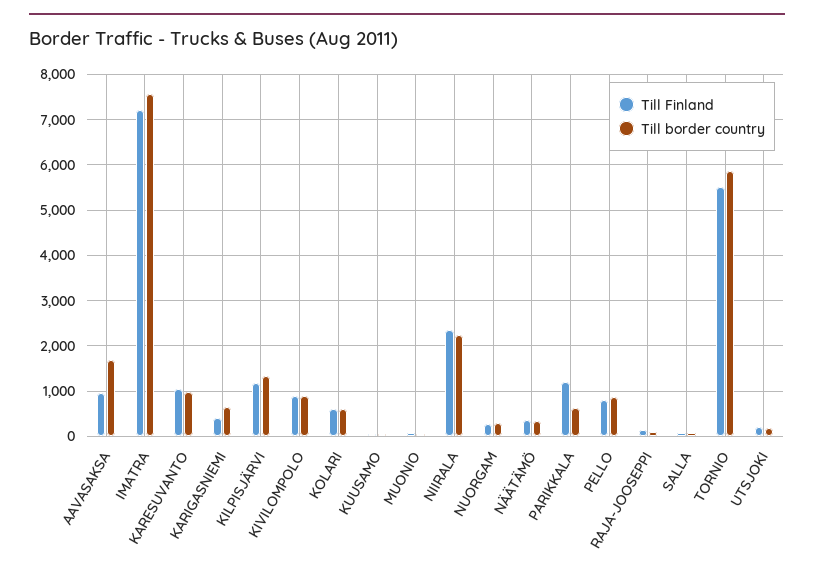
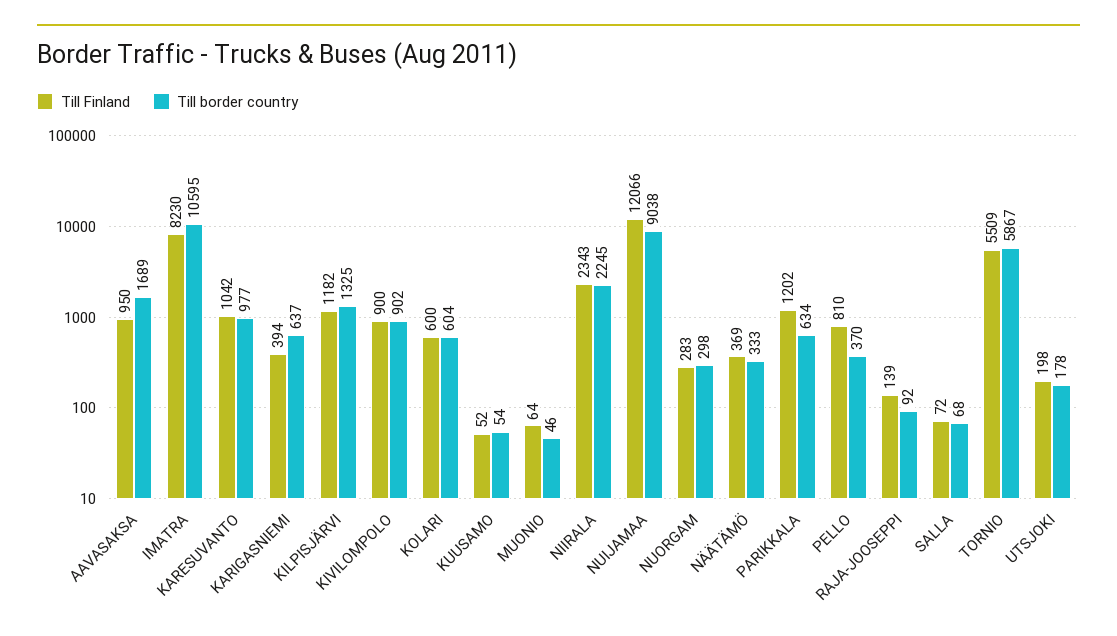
  {
    "Till Finland": {
      "AAVASAKSA": 950,
-     "IMATRA": 7200,
+     "IMATRA": 8230,
      "KARESUVANTO": 1042,
      "KARIGASNIEMI": 394,
      "KILPISJÄRVI": 1182,
      "KIVILOMPOLO": 900,
      "KOLARI": 600,
      "KUUSAMO": 52,
      "MUONIO": 64,
      "NIIRALA": 2343,
      "NUORGAM": 283,
      "NÄÄTÄMÖ": 369,
      "PARIKKALA": 1202,
      "PELLO": 810,
      "RAJA-JOOSEPPI": 139,
      "SALLA": 72,
      "TORNIO": 5509,
-     "UTSJOKI": 198
+     "UTSJOKI": 198,
+     "NUIJAMAA": 12066
    },
    "Till border country": {
      "AAVASAKSA": 1689,
-     "IMATRA": 7600,
+     "IMATRA": 10595,
      "KARESUVANTO": 977,
      "KARIGASNIEMI": 637,
      "KILPISJÄRVI": 1325,
      "KIVILOMPOLO": 902,
      "KOLARI": 604,
      "KUUSAMO": 54,
      "MUONIO": 46,
      "NIIRALA": 2245,
      "NUORGAM": 298,
      "NÄÄTÄMÖ": 333,
      "PARIKKALA": 634,
-     "PELLO": 800,
+     "PELLO": 370,
      "RAJA-JOOSEPPI": 92,
      "SALLA": 68,
      "TORNIO": 5867,
-     "UTSJOKI": 178
+     "UTSJOKI": 178,
+     "NUIJAMAA": 9038
    }
  }

